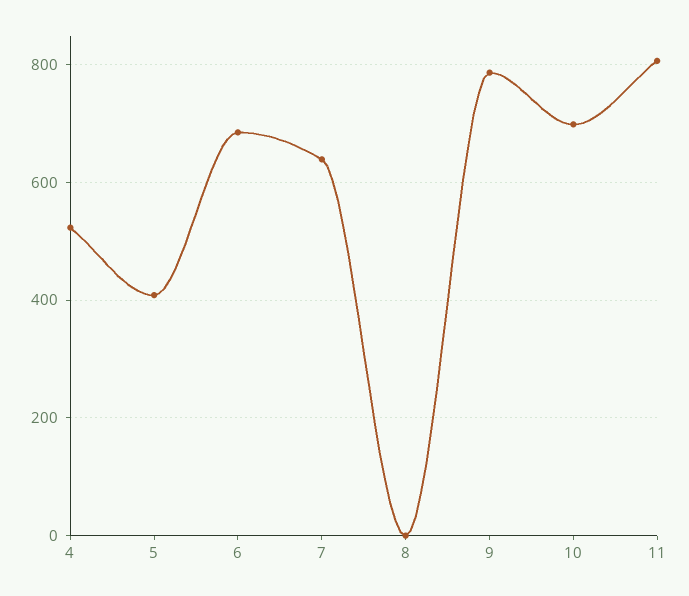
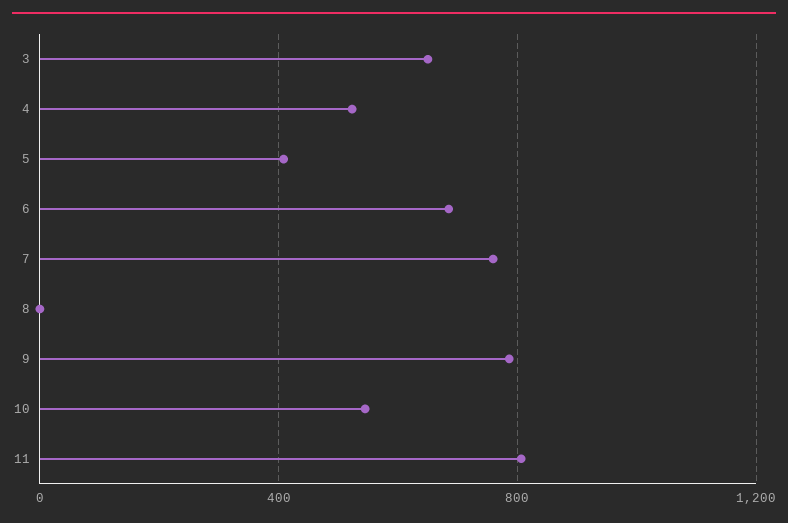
  {
    "4": 520,
    "5": 400,
    "6": 680,
-   "7": 640,
+   "7": 750,
    "8": 0,
    "9": 780,
-   "10": 700,
+   "10": 550,
-   "11": 800
+   "11": 800,
+   "3": 650
  }

